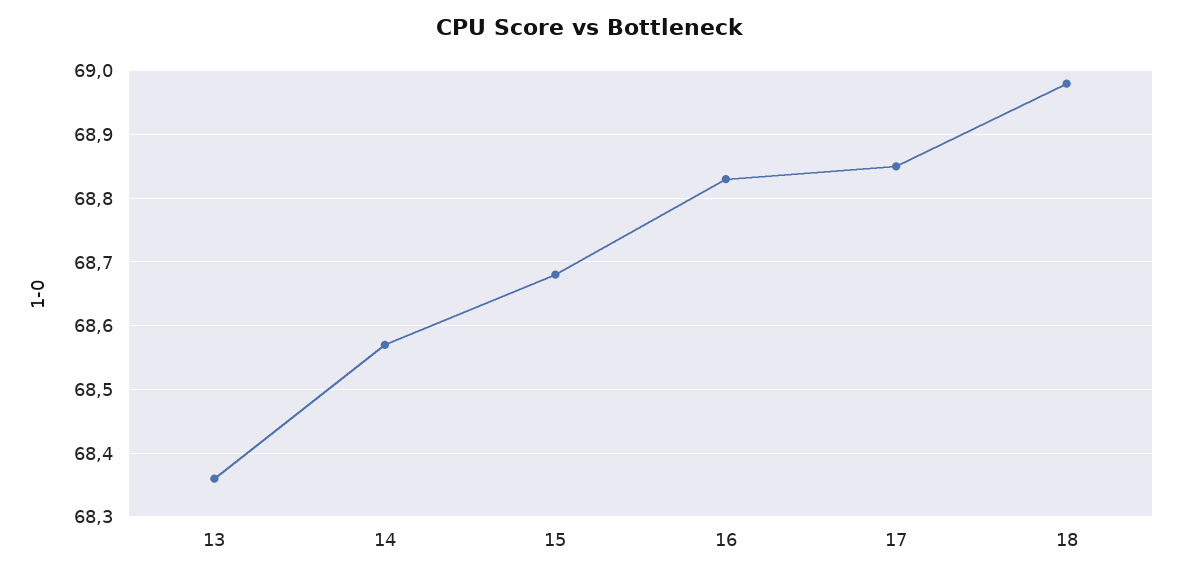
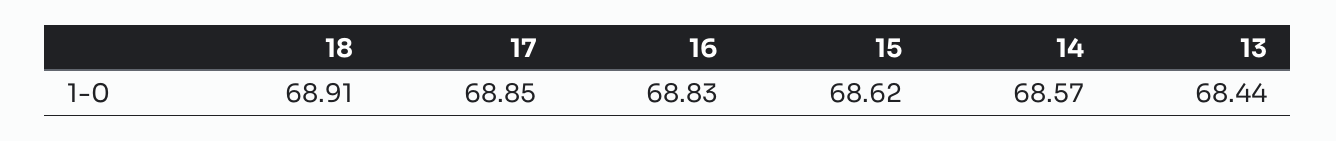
  {
-   "13": 68.36,
+   "13": 68.44,
    "14": 68.57,
-   "15": 68.68,
+   "15": 68.62,
    "16": 68.83,
    "17": 68.85,
-   "18": 68.98
+   "18": 68.91
  }

